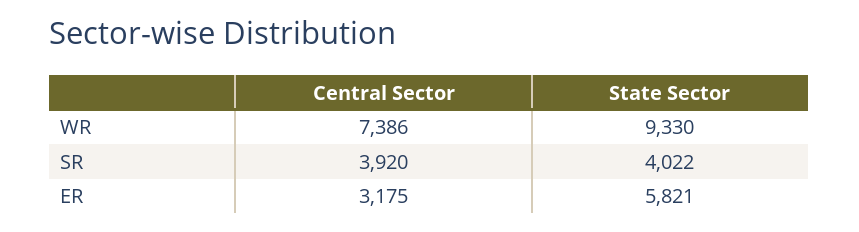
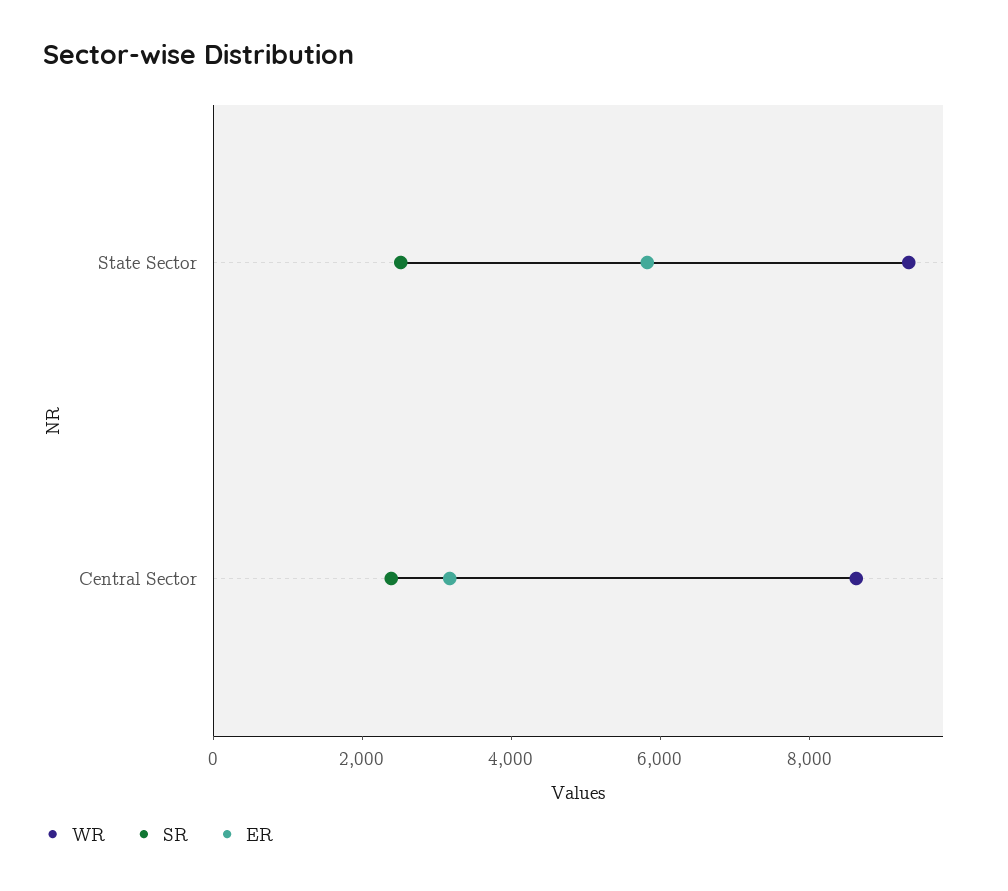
  {
    "WR": {
-     "Central Sector": 7386,
+     "Central Sector": 8500,
      "State Sector": 9330
    },
    "SR": {
-     "Central Sector": 3920,
+     "Central Sector": 2500,
-     "State Sector": 4022
+     "State Sector": 2500
    },
    "ER": {
      "Central Sector": 3175,
      "State Sector": 5821
    }
  }

